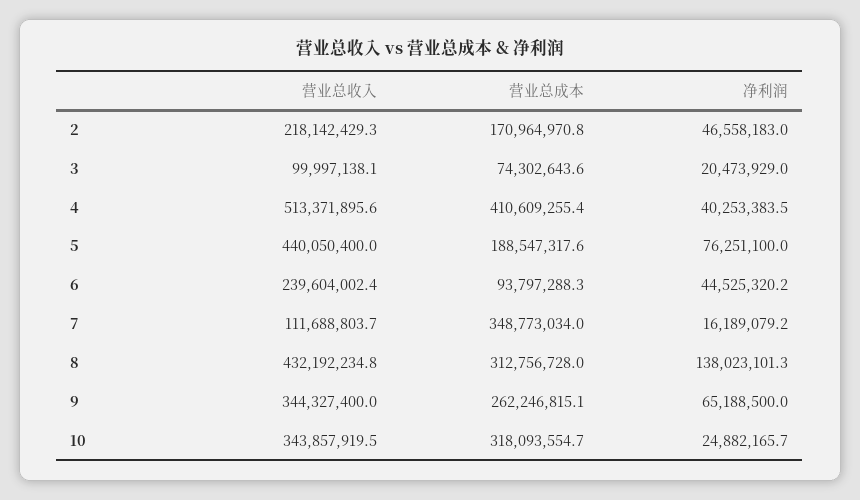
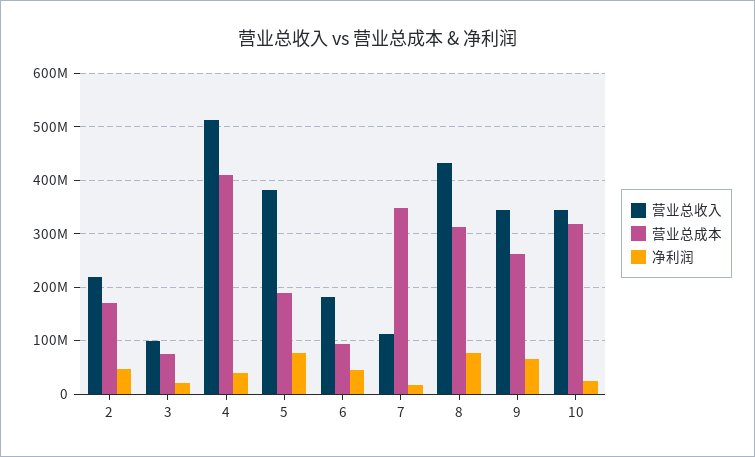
  {
    "营业总收入": {
      "2": 218142429.3,
      "3": 99997138.1,
      "4": 513371895.6,
-     "5": 440050400,
+     "5": 380000000,
-     "6": 239604002.4,
+     "6": 180000000,
      "7": 111688803.7,
      "8": 432192234.8,
      "9": 344327400,
      "10": 343857919.5
    },
    "营业总成本": {
      "2": 170964970.8,
      "3": 74302643.6,
      "4": 410609255.4,
      "5": 188547317.6,
      "6": 93797288.3,
      "7": 348773034,
      "8": 312756728,
      "9": 262246815.1,
      "10": 318093554.7
    },
    "净利润": {
      "2": 46558183,
      "3": 20473929,
      "4": 40253383.5,
      "5": 76251100,
      "6": 44525320.2,
      "7": 16189079.2,
-     "8": 138023101.3,
+     "8": 80000000,
      "9": 65188500,
      "10": 24882165.7
    }
  }

